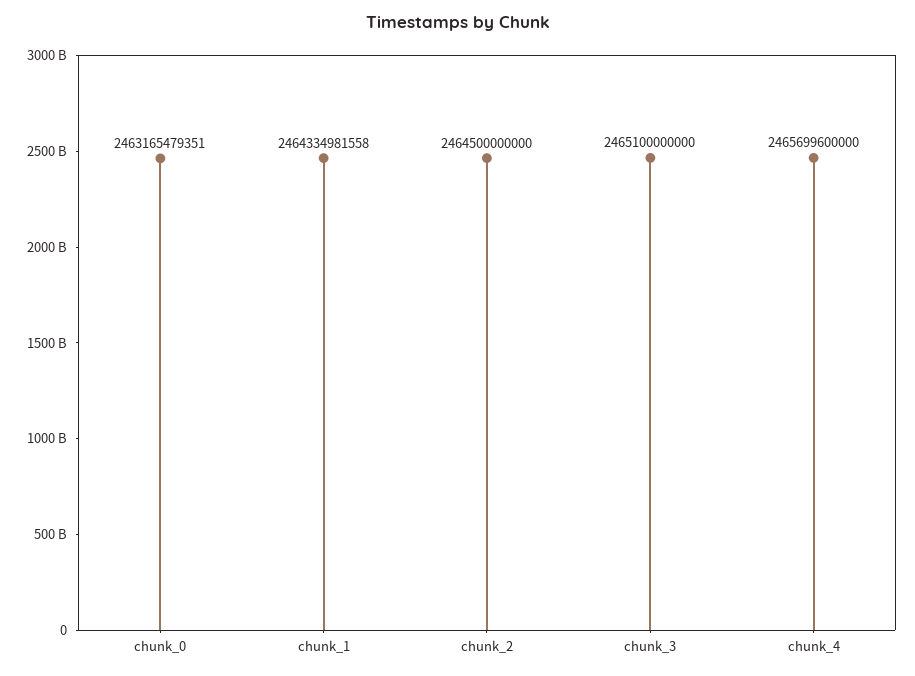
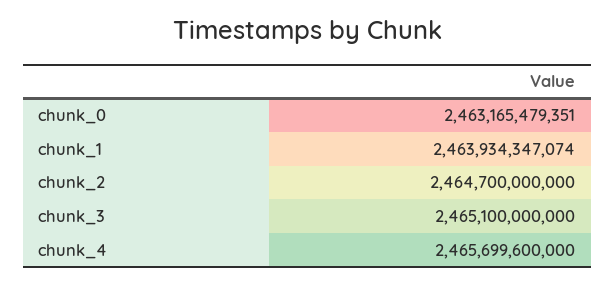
  {
    "chunk_0": 2463165479351,
-   "chunk_1": 2464334981558,
+   "chunk_1": 2463934347074,
-   "chunk_2": 2464500000000,
+   "chunk_2": 2464700000000,
    "chunk_3": 2465100000000,
    "chunk_4": 2465699600000
  }

